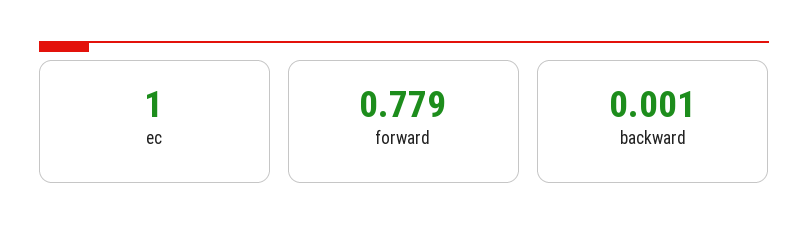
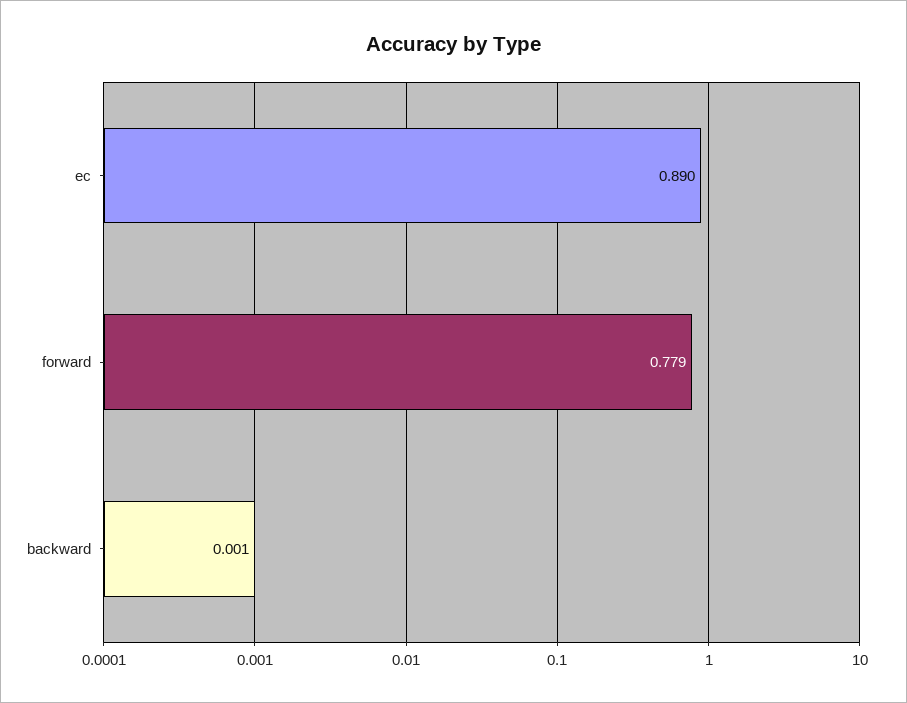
  {
-   "ec": 1,
+   "ec": 0.89,
    "forward": 0.779,
    "backward": 0.001
  }

